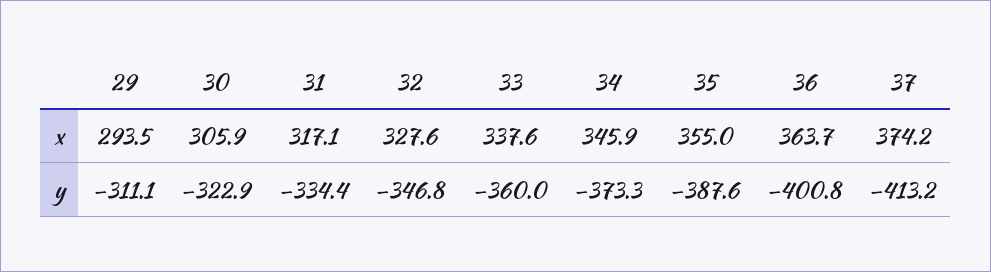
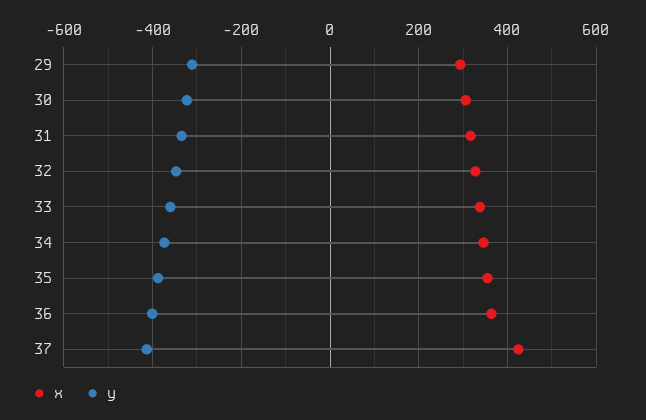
  {
    "x": {
      "29": 293.5,
      "30": 305.9,
      "31": 317.1,
      "32": 327.6,
      "33": 337.6,
      "34": 345.9,
      "35": 355,
      "36": 363.7,
-     "37": 374.2
+     "37": 420
    },
    "y": {
      "29": -311.1,
      "30": -322.9,
      "31": -334.4,
      "32": -346.8,
      "33": -360,
      "34": -373.3,
      "35": -387.6,
      "36": -400.8,
      "37": -413.2
    }
  }

